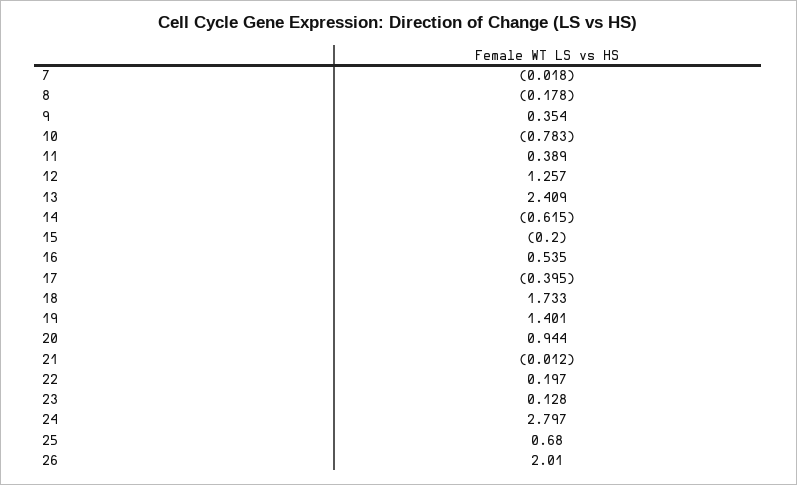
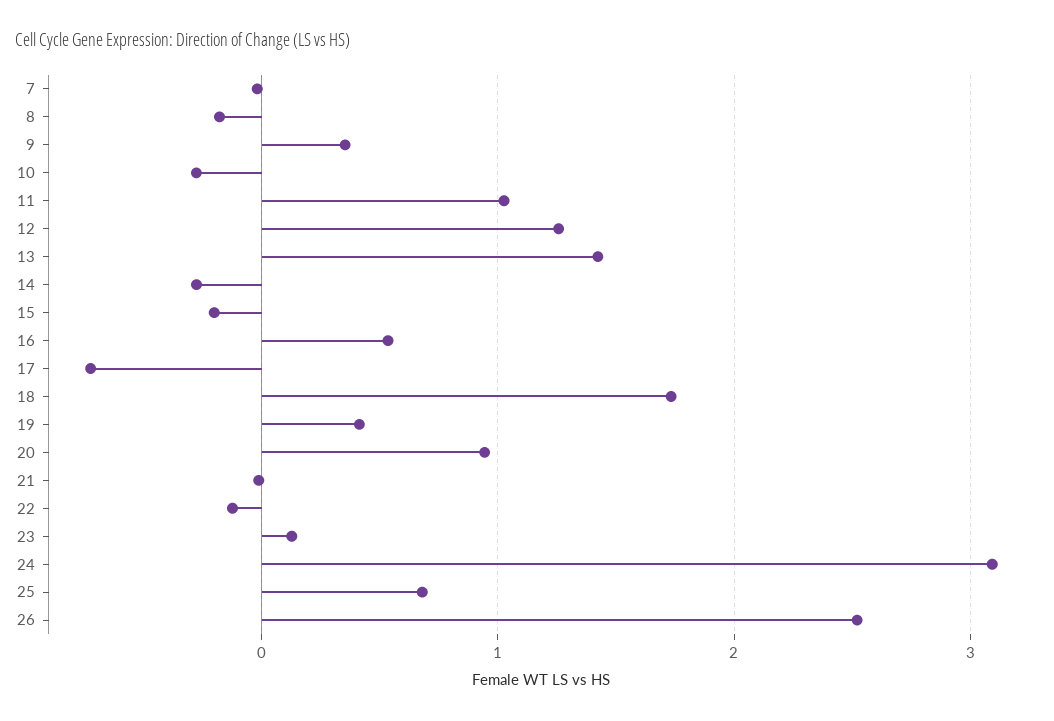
  {
    "7": -0.018,
    "8": -0.178,
    "9": 0.354,
-   "10": -0.783,
+   "10": -0.3,
-   "11": 0.389,
+   "11": 1,
    "12": 1.257,
-   "13": 2.409,
+   "13": 1.4,
-   "14": -0.615,
+   "14": -0.3,
    "15": -0.2,
    "16": 0.535,
-   "17": -0.395,
+   "17": -0.7,
    "18": 1.733,
-   "19": 1.401,
+   "19": 0.4,
    "20": 0.944,
    "21": -0.012,
-   "22": 0.197,
+   "22": -0.1,
    "23": 0.128,
-   "24": 2.797,
+   "24": 3.1,
    "25": 0.68,
-   "26": 2.01
+   "26": 2.5
  }

